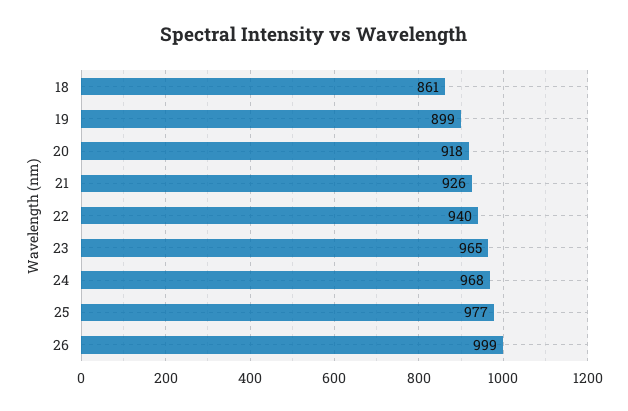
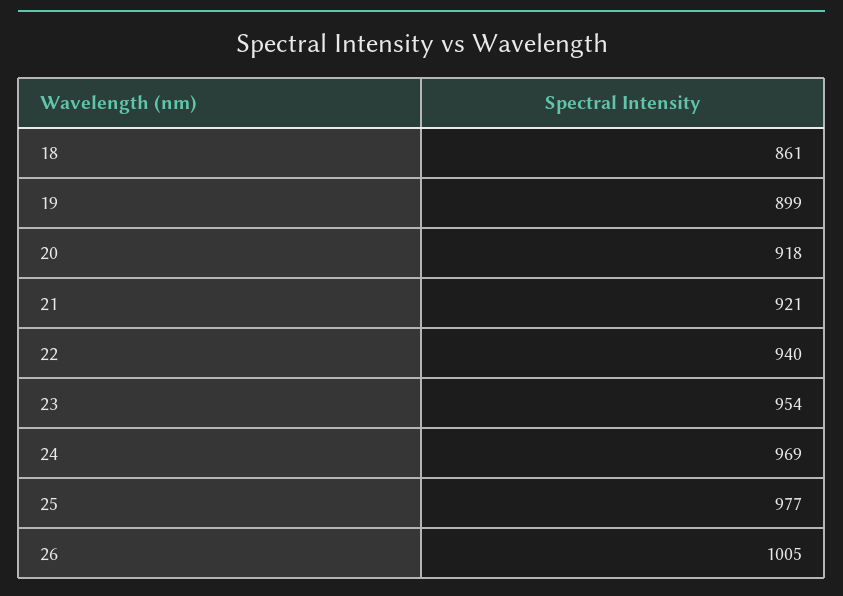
  {
    "18": 861,
    "19": 899,
    "20": 918,
-   "21": 926,
+   "21": 921,
    "22": 940,
-   "23": 965,
+   "23": 954,
-   "24": 968,
+   "24": 969,
    "25": 977,
-   "26": 999
+   "26": 1005
  }

